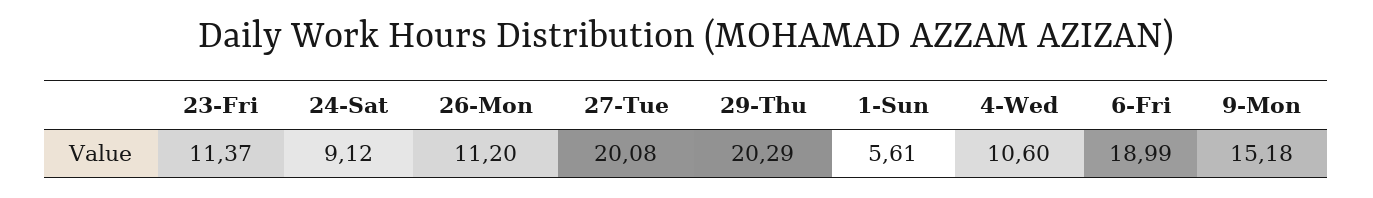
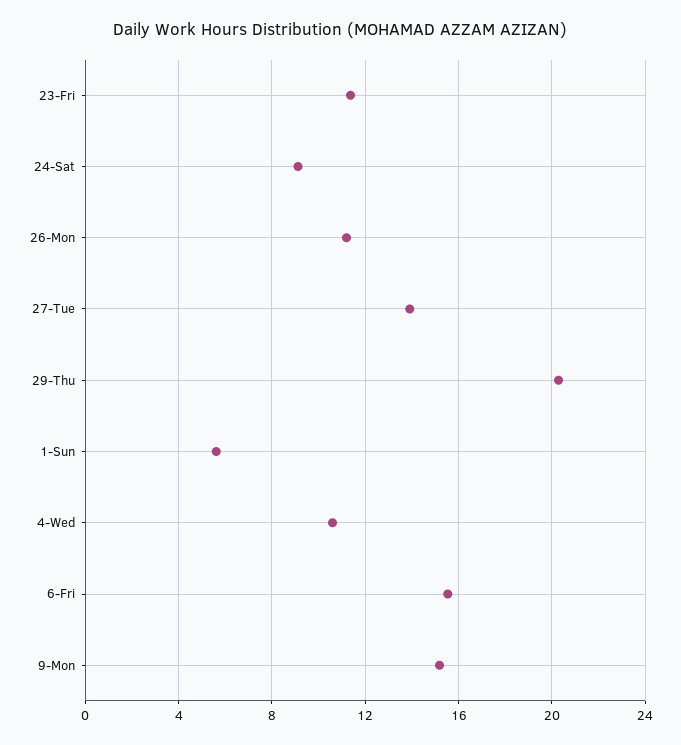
  {
    "23-Fri": 11.37,
    "24-Sat": 9.12,
    "26-Mon": 11.2,
-   "27-Tue": 20.08,
+   "27-Tue": 14,
    "29-Thu": 20.29,
    "1-Sun": 5.61,
    "4-Wed": 10.6,
-   "6-Fri": 18.99,
+   "6-Fri": 15.5,
    "9-Mon": 15.18
  }

